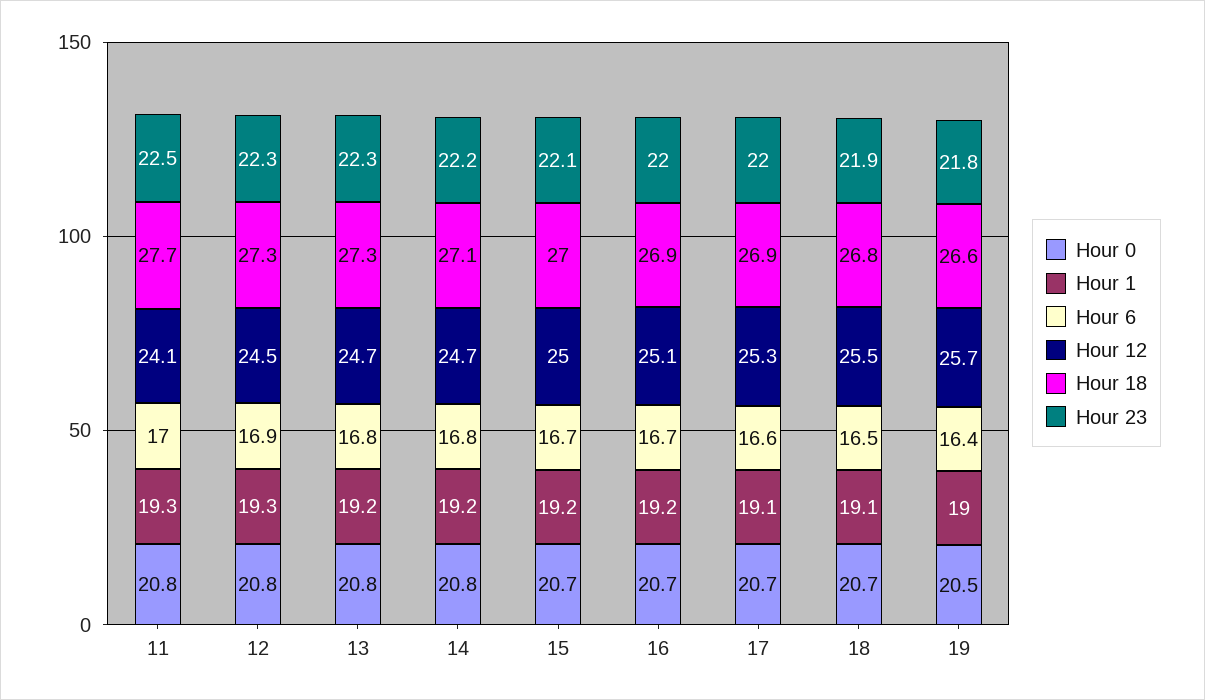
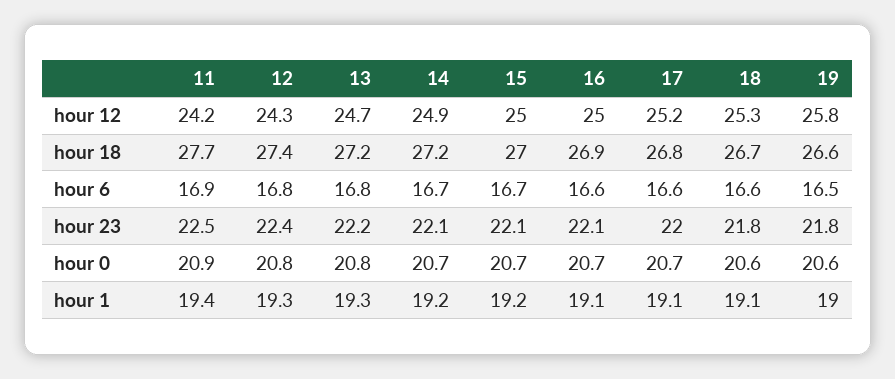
  {
    "Hour 0": {
-     "11": 20.8,
+     "11": 20.9,
      "12": 20.8,
      "13": 20.8,
-     "14": 20.8,
+     "14": 20.7,
      "15": 20.7,
      "16": 20.7,
      "17": 20.7,
-     "18": 20.7,
+     "18": 20.6,
-     "19": 20.5
+     "19": 20.6
    },
    "Hour 1": {
-     "11": 19.3,
+     "11": 19.4,
      "12": 19.3,
-     "13": 19.2,
+     "13": 19.3,
      "14": 19.2,
      "15": 19.2,
-     "16": 19.2,
+     "16": 19.1,
      "17": 19.1,
      "18": 19.1,
      "19": 19
    },
    "Hour 6": {
-     "11": 17,
+     "11": 16.9,
-     "12": 16.9,
+     "12": 16.8,
      "13": 16.8,
-     "14": 16.8,
+     "14": 16.7,
      "15": 16.7,
-     "16": 16.7,
+     "16": 16.6,
      "17": 16.6,
-     "18": 16.5,
+     "18": 16.6,
-     "19": 16.4
+     "19": 16.5
    },
    "Hour 12": {
-     "11": 24.1,
+     "11": 24.2,
-     "12": 24.5,
+     "12": 24.3,
      "13": 24.7,
-     "14": 24.7,
+     "14": 24.9,
      "15": 25,
-     "16": 25.1,
+     "16": 25,
-     "17": 25.3,
+     "17": 25.2,
-     "18": 25.5,
+     "18": 25.3,
-     "19": 25.7
+     "19": 25.8
    },
    "Hour 18": {
      "11": 27.7,
-     "12": 27.3,
+     "12": 27.4,
-     "13": 27.3,
+     "13": 27.2,
-     "14": 27.1,
+     "14": 27.2,
      "15": 27,
      "16": 26.9,
-     "17": 26.9,
+     "17": 26.8,
-     "18": 26.8,
+     "18": 26.7,
      "19": 26.6
    },
    "Hour 23": {
      "11": 22.5,
-     "12": 22.3,
+     "12": 22.4,
-     "13": 22.3,
+     "13": 22.2,
-     "14": 22.2,
+     "14": 22.1,
      "15": 22.1,
-     "16": 22,
+     "16": 22.1,
      "17": 22,
-     "18": 21.9,
+     "18": 21.8,
      "19": 21.8
    }
  }

